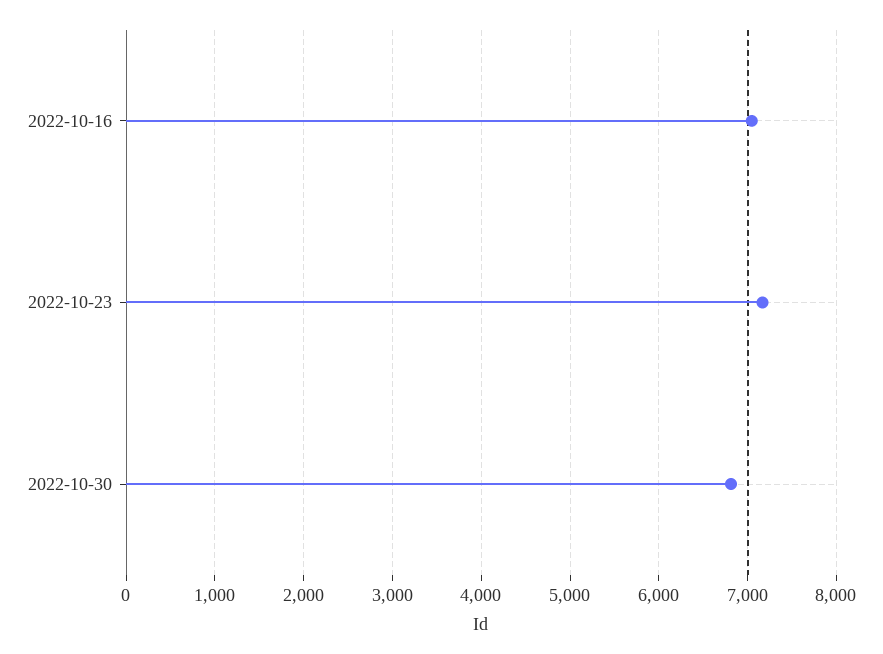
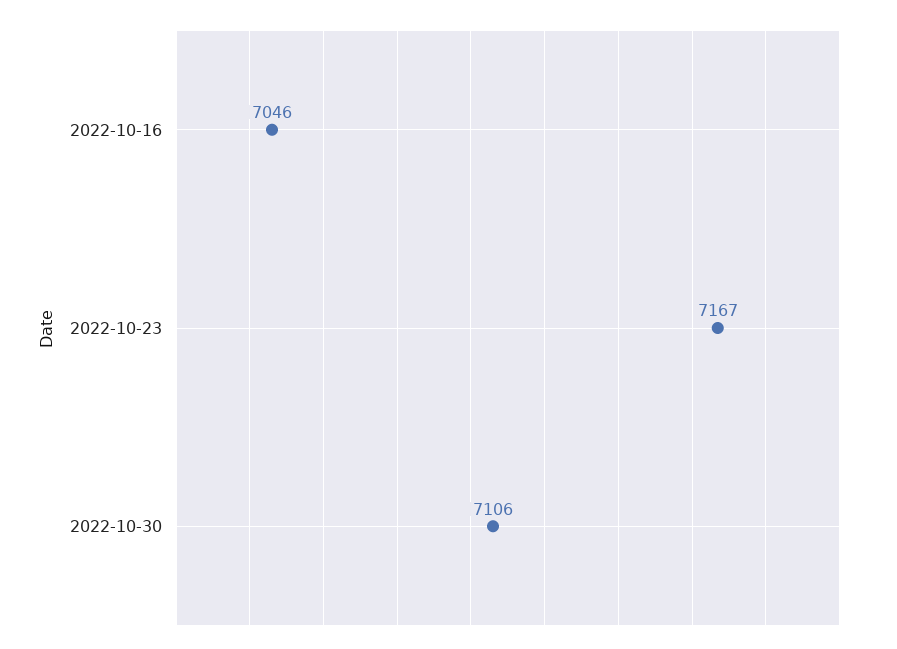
  {
    "2022-10-16": 7046,
    "2022-10-23": 7167,
-   "2022-10-30": 6800
+   "2022-10-30": 7106
  }

